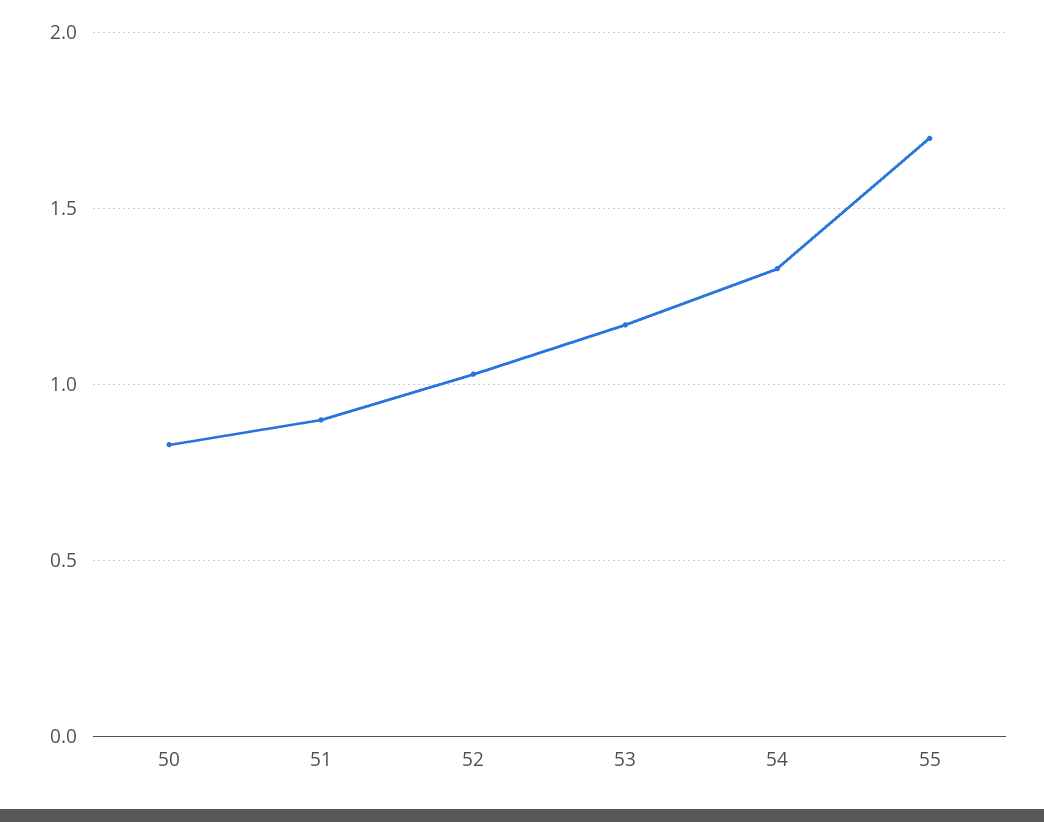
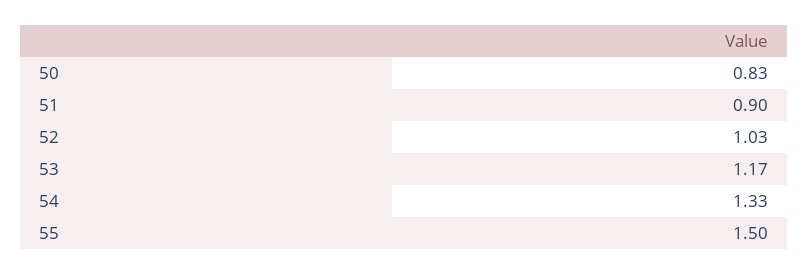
  {
    "50": 0.83,
    "51": 0.9,
    "52": 1.03,
    "53": 1.17,
    "54": 1.33,
-   "55": 1.7
+   "55": 1.5
  }

